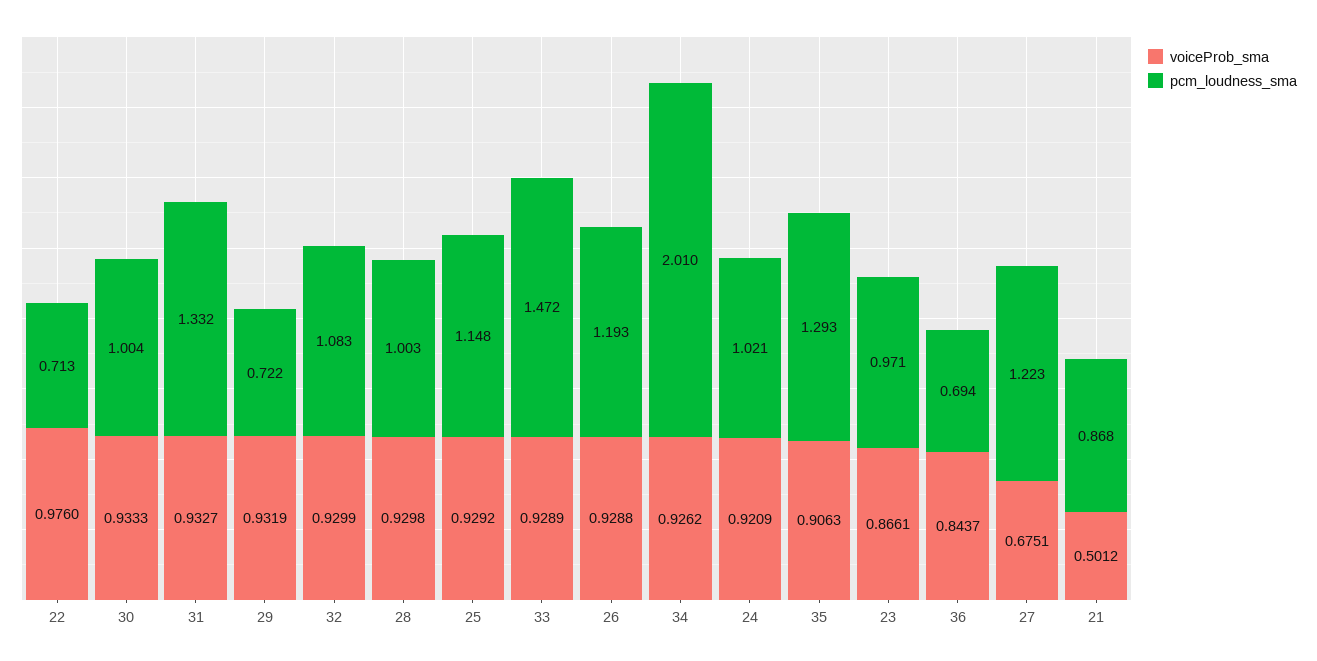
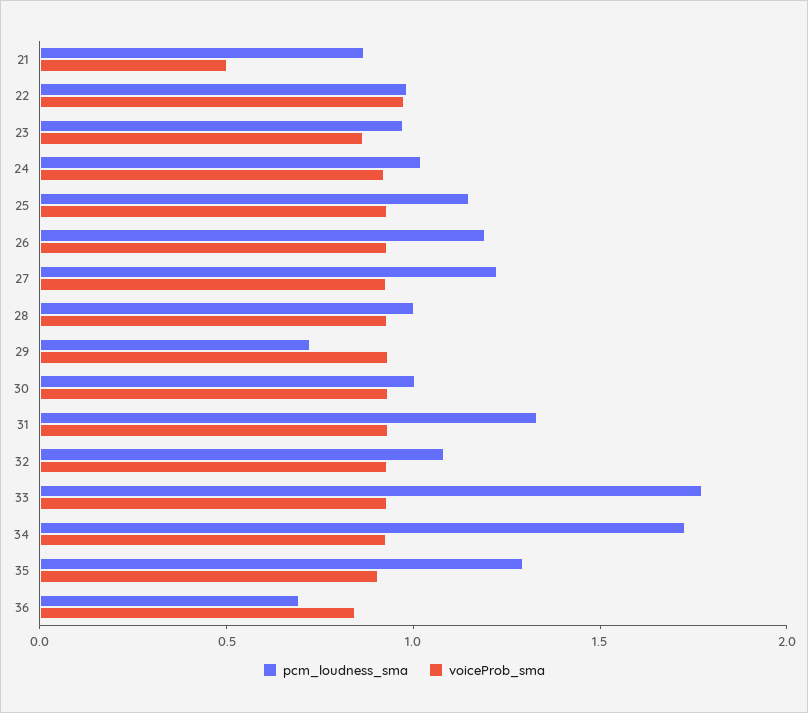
  {
    "voiceProb_sma": {
      "22": 0.976,
      "30": 0.9333,
      "31": 0.9327,
      "29": 0.9319,
      "32": 0.9299,
      "28": 0.9298,
      "25": 0.9292,
      "33": 0.9289,
      "26": 0.9288,
      "34": 0.9262,
      "24": 0.9209,
      "35": 0.9063,
      "23": 0.8661,
      "36": 0.8437,
-     "27": 0.6751,
+     "27": 0.9,
      "21": 0.5012
    },
    "pcm_loudness_sma": {
-     "22": 0.713,
+     "22": 1,
      "30": 1.004,
      "31": 1.332,
      "29": 0.722,
      "32": 1.083,
      "28": 1.003,
      "25": 1.148,
-     "33": 1.472,
+     "33": 1.8,
      "26": 1.193,
-     "34": 2.01,
+     "34": 1.7,
      "24": 1.021,
      "35": 1.293,
      "23": 0.971,
      "36": 0.694,
      "27": 1.223,
      "21": 0.868
    }
  }

